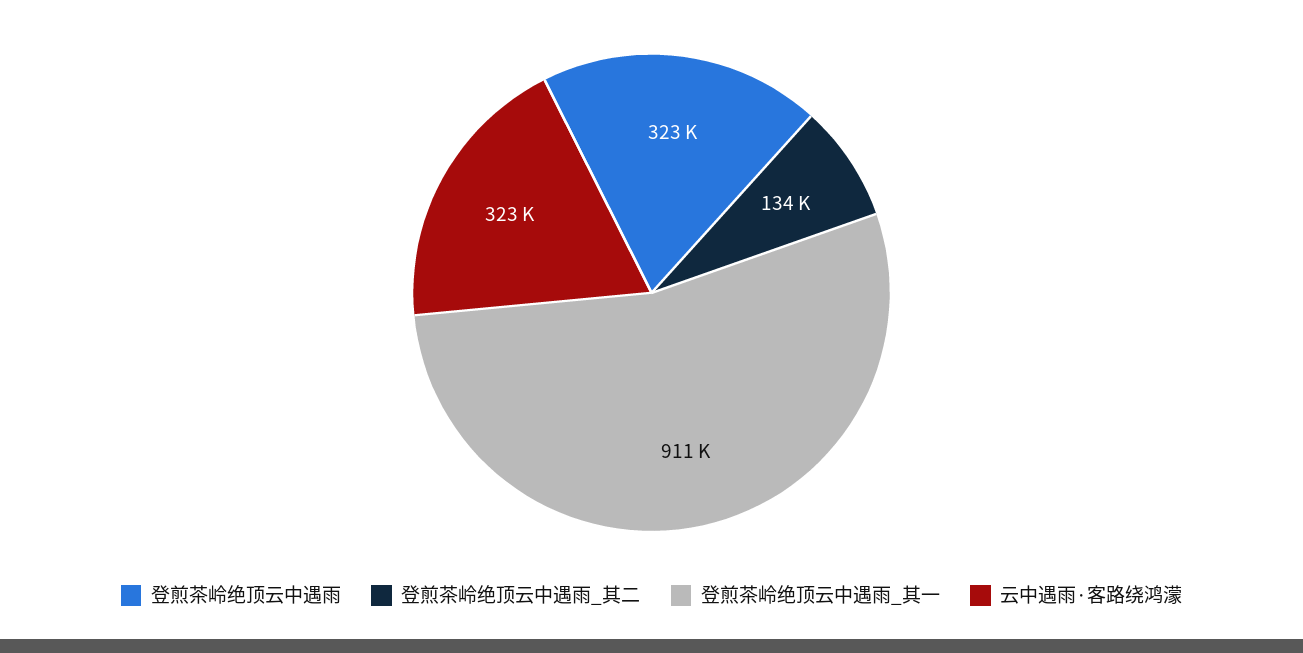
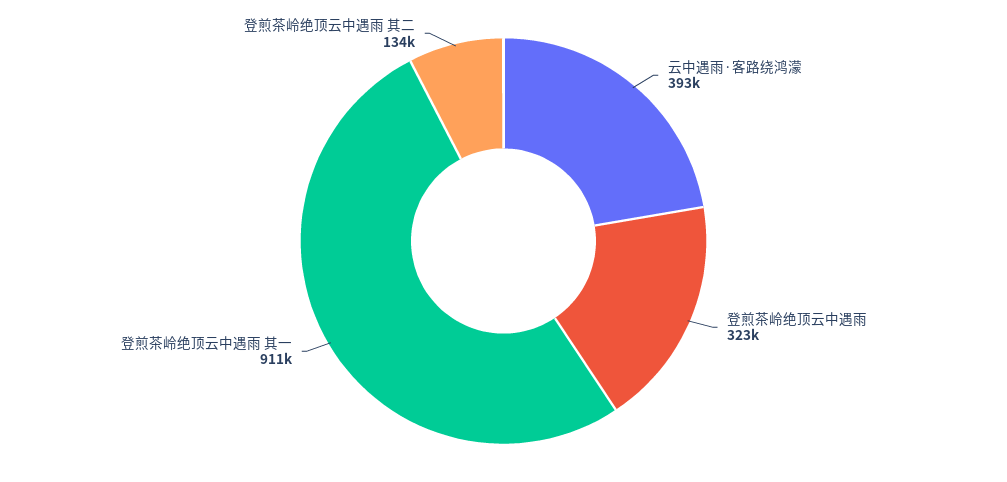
  {
    "登煎茶岭绝顶云中遇雨": 323000,
    "登煎茶岭绝顶云中遇雨_其二": 134000,
    "登煎茶岭绝顶云中遇雨_其一": 911000,
-   "云中遇雨·客路绕鸿濛": 323000
+   "云中遇雨·客路绕鸿濛": 393000
  }

